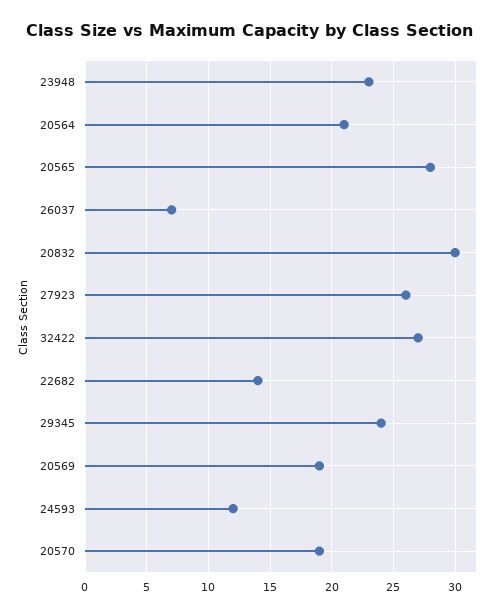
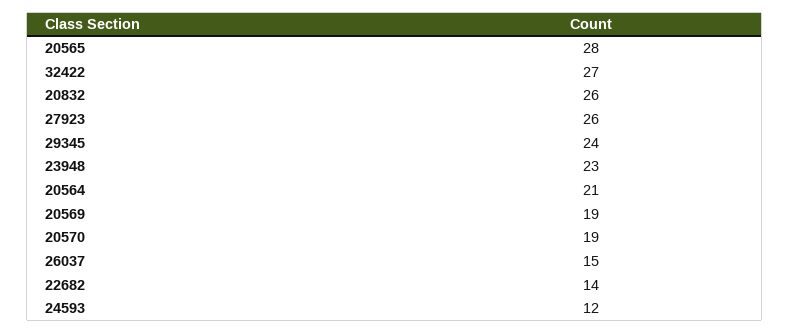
  {
    "23948": 23,
    "20564": 21,
    "20565": 28,
-   "26037": 7,
+   "26037": 15,
-   "20832": 30,
+   "20832": 26,
    "27923": 26,
    "32422": 27,
    "22682": 14,
    "29345": 24,
    "20569": 19,
    "24593": 12,
    "20570": 19
  }

